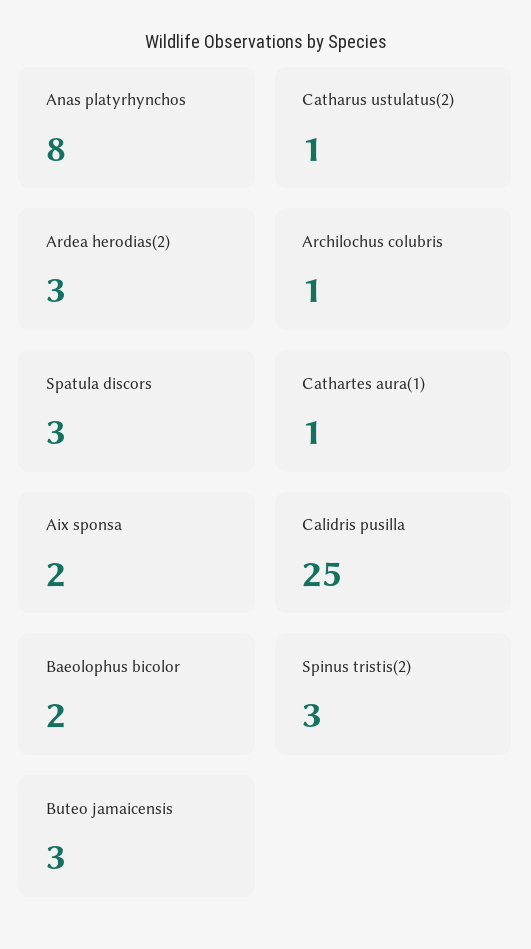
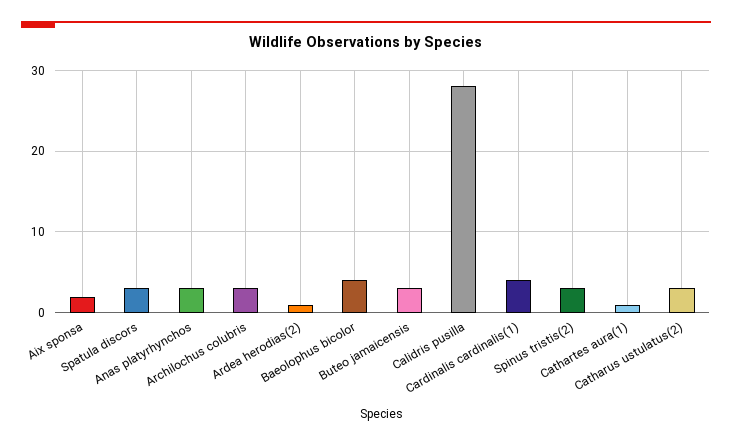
  {
-   "Anas platyrhynchos": 8,
+   "Anas platyrhynchos": 3,
-   "Catharus ustulatus(2)": 1,
+   "Catharus ustulatus(2)": 3,
-   "Ardea herodias(2)": 3,
+   "Ardea herodias(2)": 1,
-   "Archilochus colubris": 1,
+   "Archilochus colubris": 3,
    "Spatula discors": 3,
    "Cathartes aura(1)": 1,
    "Aix sponsa": 2,
-   "Calidris pusilla": 25,
+   "Calidris pusilla": 28,
-   "Baeolophus bicolor": 2,
+   "Baeolophus bicolor": 4,
    "Spinus tristis(2)": 3,
-   "Buteo jamaicensis": 3
+   "Buteo jamaicensis": 3,
+   "Cardinalis cardinalis(1)": 4
  }

